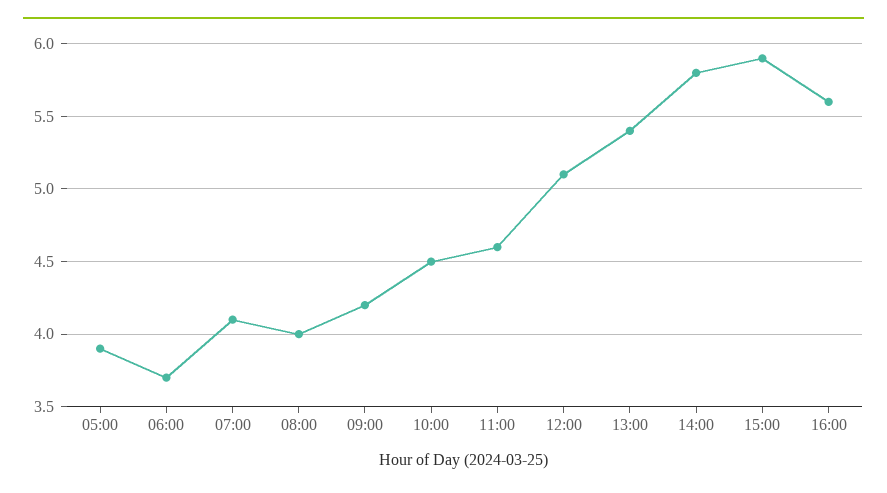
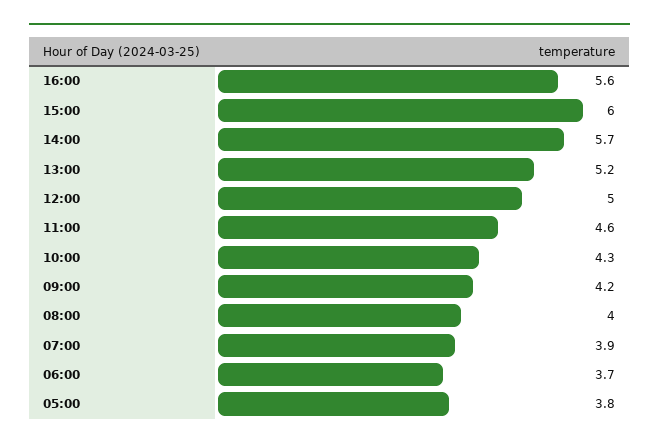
  {
-   "05:00": 3.9,
+   "05:00": 3.8,
    "06:00": 3.7,
-   "07:00": 4.1,
+   "07:00": 3.9,
    "08:00": 4,
    "09:00": 4.2,
-   "10:00": 4.5,
+   "10:00": 4.3,
    "11:00": 4.6,
-   "12:00": 5.1,
+   "12:00": 5,
-   "13:00": 5.4,
+   "13:00": 5.2,
-   "14:00": 5.8,
+   "14:00": 5.7,
-   "15:00": 5.9,
+   "15:00": 6,
    "16:00": 5.6
  }

